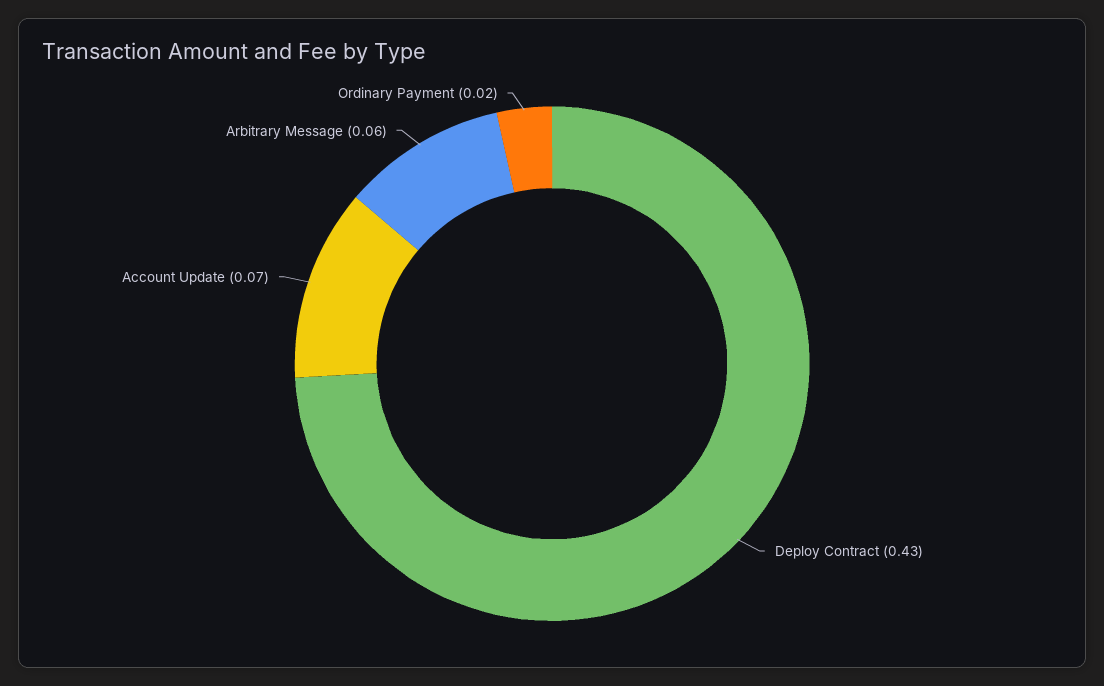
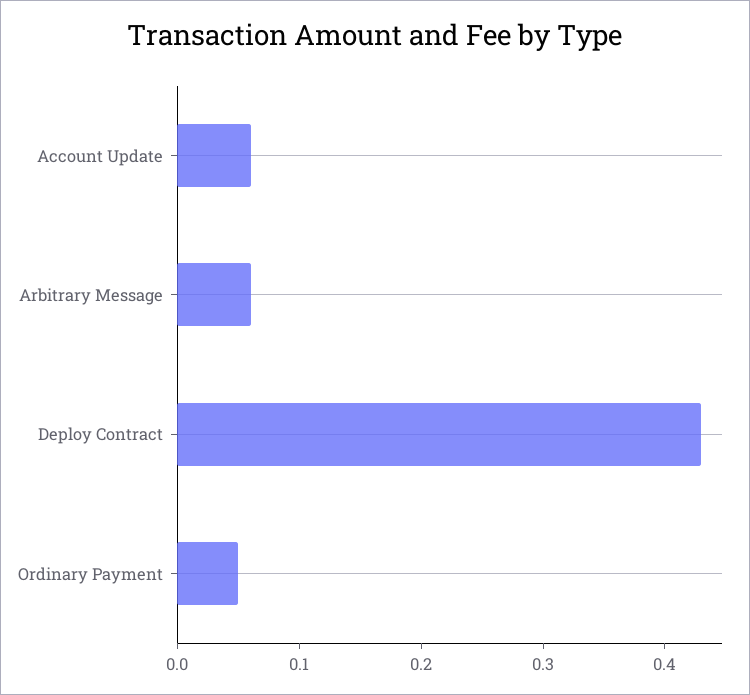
  {
    "Deploy Contract": 0.43,
-   "Account Update": 0.07,
+   "Account Update": 0.06,
    "Arbitrary Message": 0.06,
-   "Ordinary Payment": 0.02
+   "Ordinary Payment": 0.05
  }

